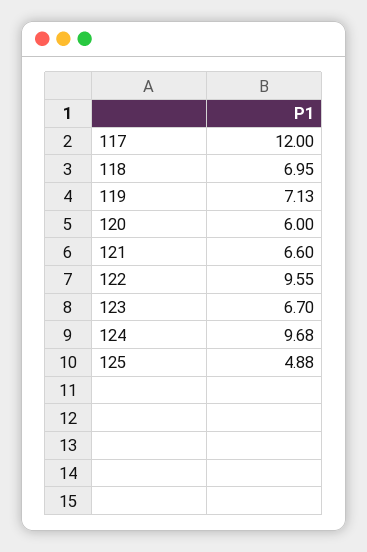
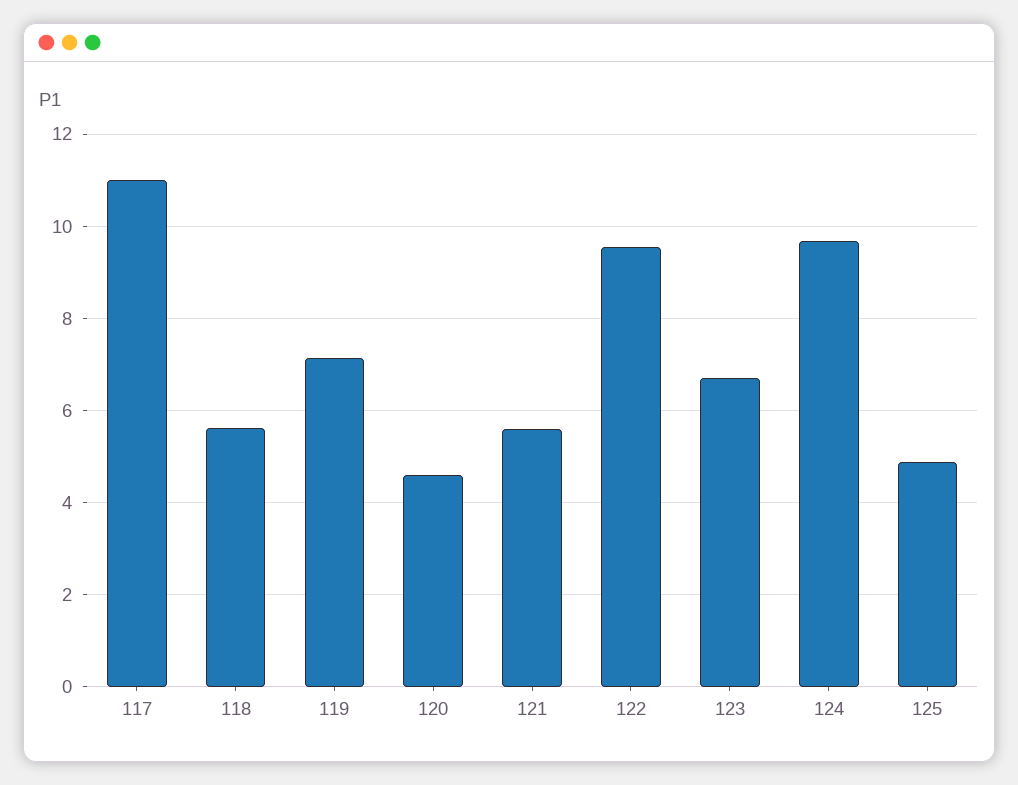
  {
-   "117": 12,
+   "117": 11,
-   "118": 6.95,
+   "118": 5.6,
    "119": 7.13,
-   "120": 6,
+   "120": 4.6,
-   "121": 6.6,
+   "121": 5.6,
    "122": 9.55,
    "123": 6.7,
    "124": 9.68,
    "125": 4.88
  }

